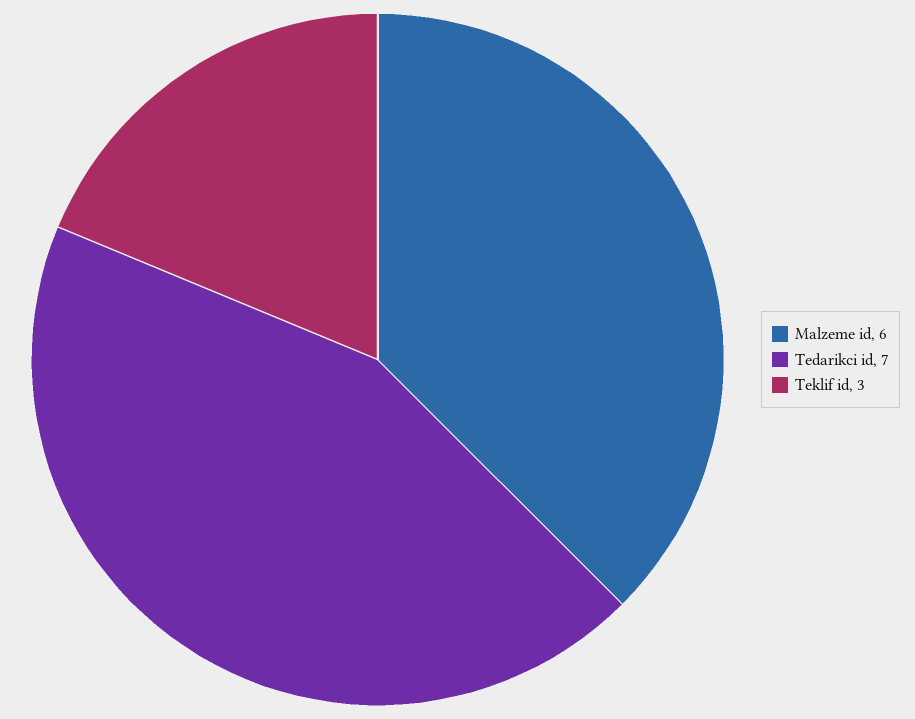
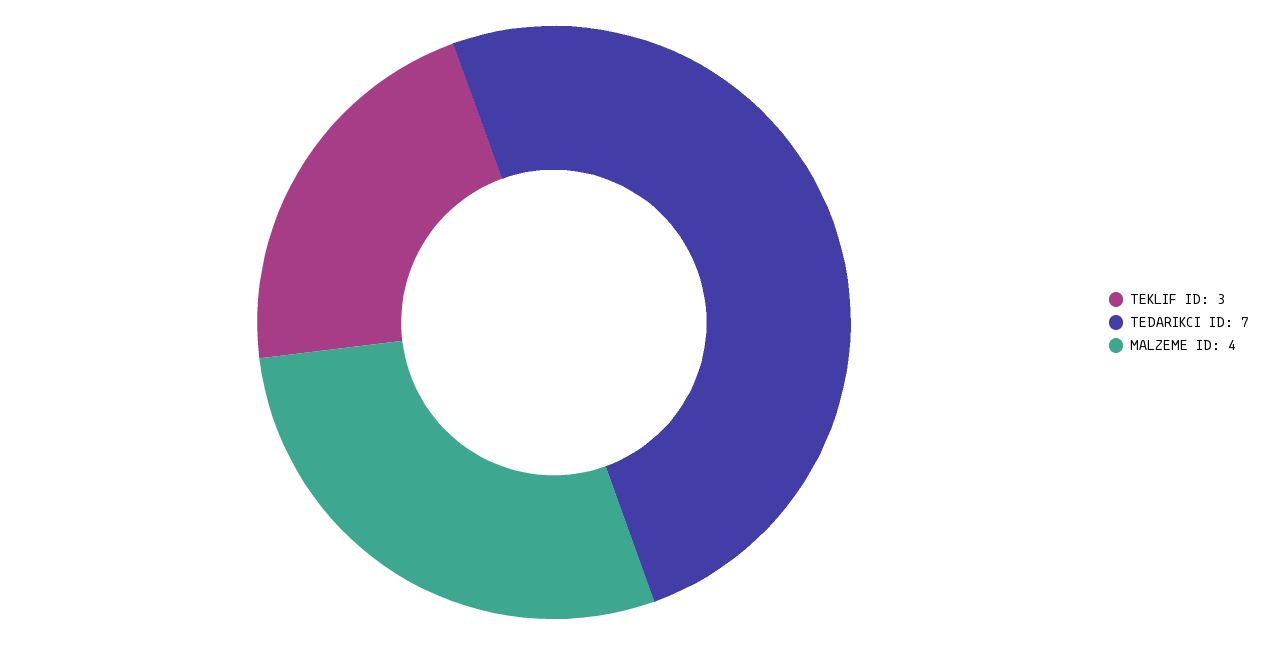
  {
-   "Malzeme id": 6,
+   "Malzeme id": 4,
    "Tedarikci id": 7,
    "Teklif id": 3
  }

